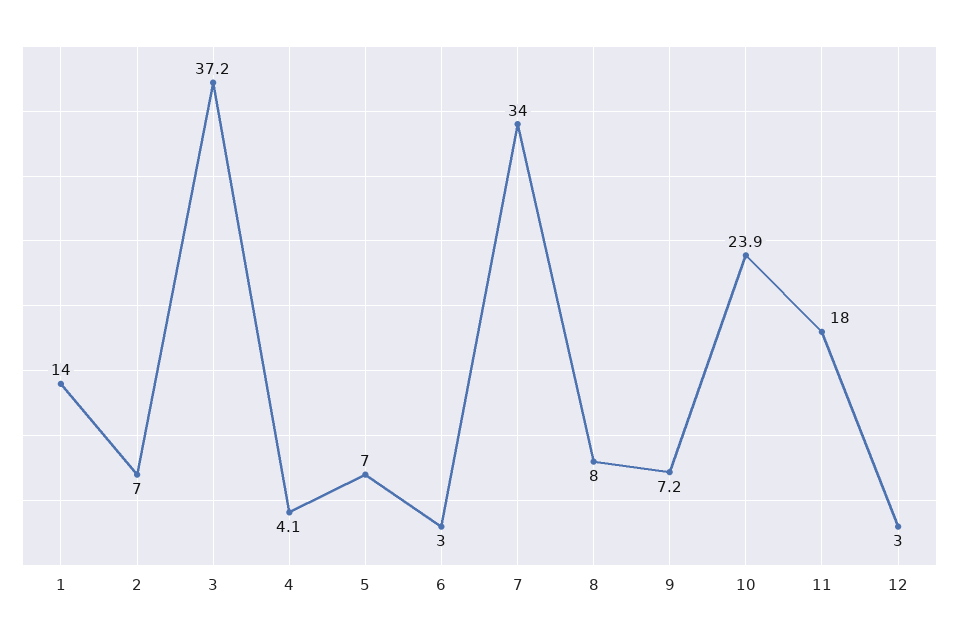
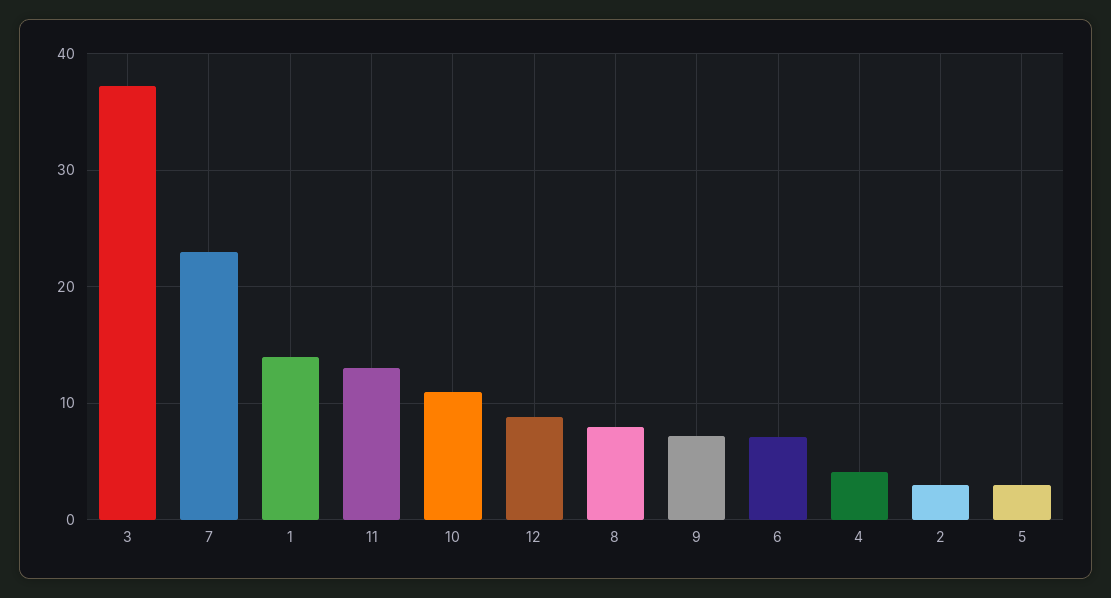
  {
    "1": 14,
-   "2": 7,
+   "2": 3,
    "3": 37.2,
    "4": 4.1,
-   "5": 7,
+   "5": 3,
-   "6": 3,
+   "6": 7,
-   "7": 34,
+   "7": 23,
    "8": 8,
    "9": 7.2,
-   "10": 23.9,
+   "10": 11,
-   "11": 18,
+   "11": 13,
-   "12": 3
+   "12": 9
  }

